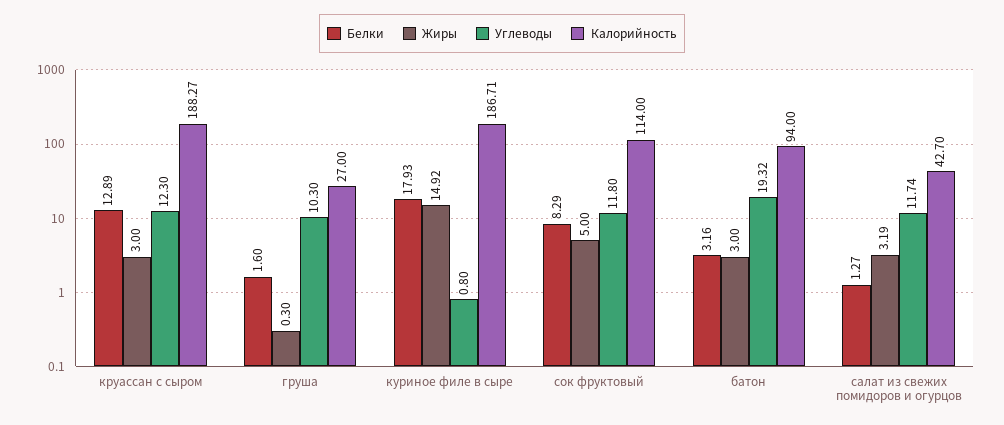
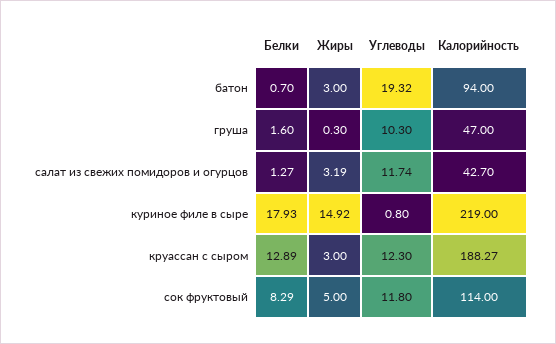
  {
    "Белки": {
      "круассан с сыром": 12.89,
      "груша": 1.6,
      "куриное филе в сыре": 17.93,
      "сок фруктовый": 8.29,
-     "батон": 3.16,
+     "батон": 0.7,
      "салат из свежих помидоров и огурцов": 1.27
    },
    "Жиры": {
      "круассан с сыром": 3,
      "груша": 0.3,
      "куриное филе в сыре": 14.92,
      "сок фруктовый": 5,
      "батон": 3,
      "салат из свежих помидоров и огурцов": 3.19
    },
    "Углеводы": {
      "круассан с сыром": 12.3,
      "груша": 10.3,
      "куриное филе в сыре": 0.8,
      "сок фруктовый": 11.8,
      "батон": 19.32,
      "салат из свежих помидоров и огурцов": 11.74
    },
    "Калорийность": {
      "круассан с сыром": 188.27,
-     "груша": 27,
+     "груша": 47,
-     "куриное филе в сыре": 186.71,
+     "куриное филе в сыре": 219,
      "сок фруктовый": 114,
      "батон": 94,
      "салат из свежих помидоров и огурцов": 42.7
    }
  }

